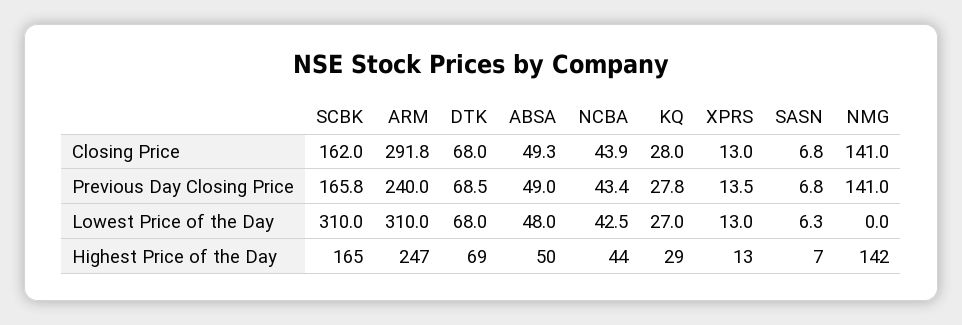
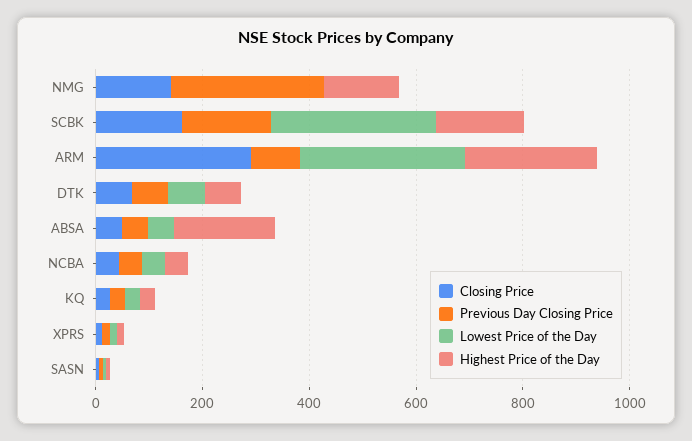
  {
    "Closing Price": {
      "SCBK": 162,
      "ARM": 291.8,
      "DTK": 68,
      "ABSA": 49.3,
      "NCBA": 43.9,
      "KQ": 28,
      "XPRS": 13,
      "SASN": 6.8,
      "NMG": 141
    },
    "Previous Day Closing Price": {
      "SCBK": 165.8,
-     "ARM": 240,
+     "ARM": 100,
      "DTK": 68.5,
      "ABSA": 49,
      "NCBA": 43.4,
      "KQ": 27.8,
      "XPRS": 13.5,
      "SASN": 6.8,
-     "NMG": 141
+     "NMG": 300
    },
    "Lowest Price of the Day": {
      "SCBK": 310,
      "ARM": 310,
      "DTK": 68,
      "ABSA": 48,
      "NCBA": 42.5,
      "KQ": 27,
      "XPRS": 13,
      "SASN": 6.3,
      "NMG": 0
    },
    "Highest Price of the Day": {
      "SCBK": 165,
      "ARM": 247,
      "DTK": 69,
-     "ABSA": 50,
+     "ABSA": 200,
      "NCBA": 44,
      "KQ": 29,
      "XPRS": 13,
      "SASN": 7,
      "NMG": 142
    }
  }

